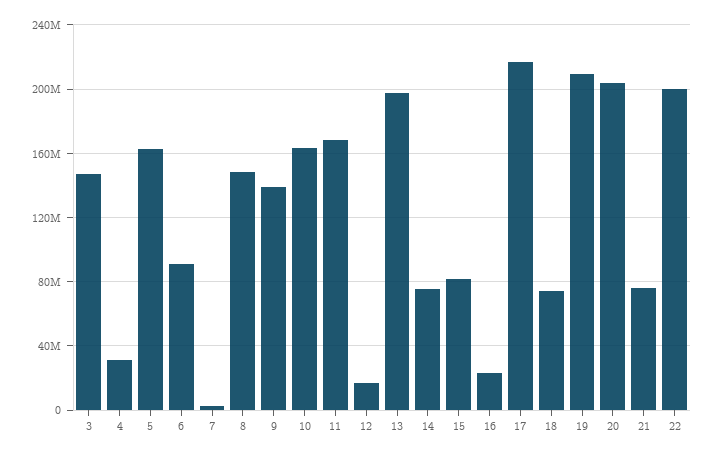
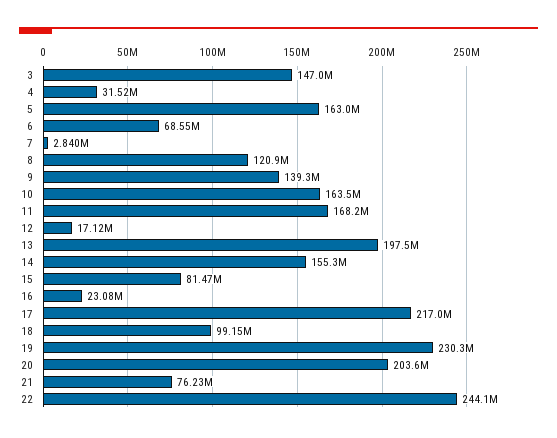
  {
    "3": 147000000,
    "4": 31520000,
    "5": 163000000,
-   "6": 90000000,
+   "6": 68550000,
    "7": 2840000,
-   "8": 150000000,
+   "8": 120900000,
    "9": 139300000,
    "10": 163500000,
    "11": 168200000,
    "12": 17120000,
    "13": 197500000,
-   "14": 75000000,
+   "14": 155300000,
    "15": 81470000,
    "16": 23080000,
    "17": 217000000,
-   "18": 75000000,
+   "18": 99150000,
-   "19": 210000000,
+   "19": 230300000,
    "20": 203600000,
    "21": 76230000,
-   "22": 200000000
+   "22": 244100000
  }

